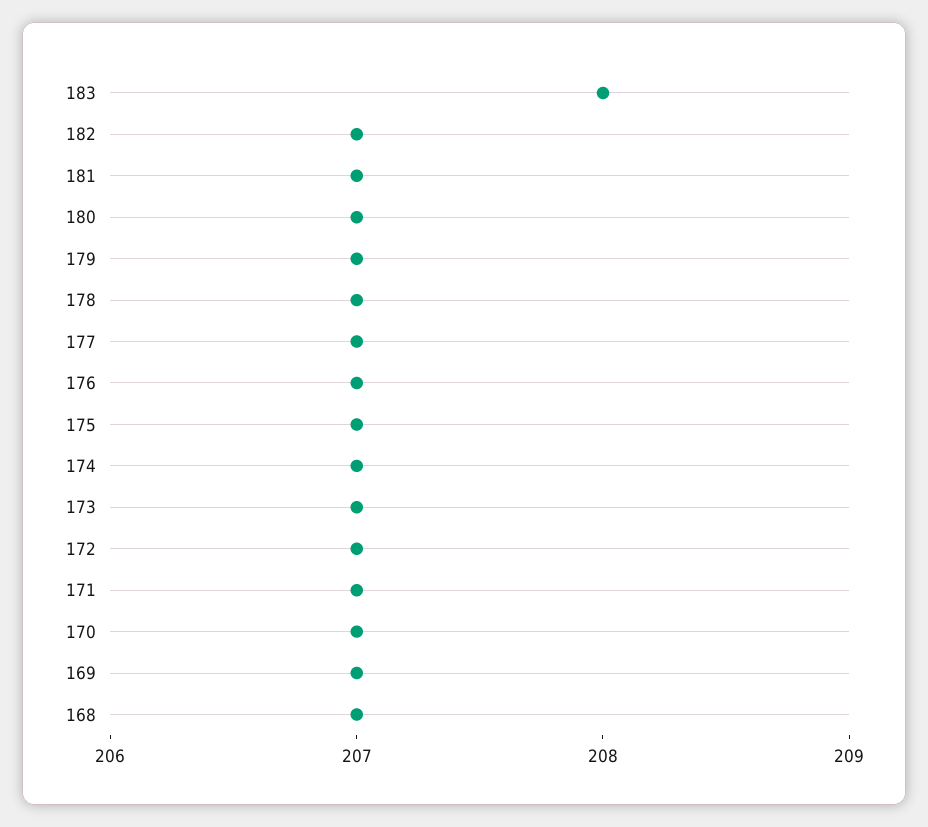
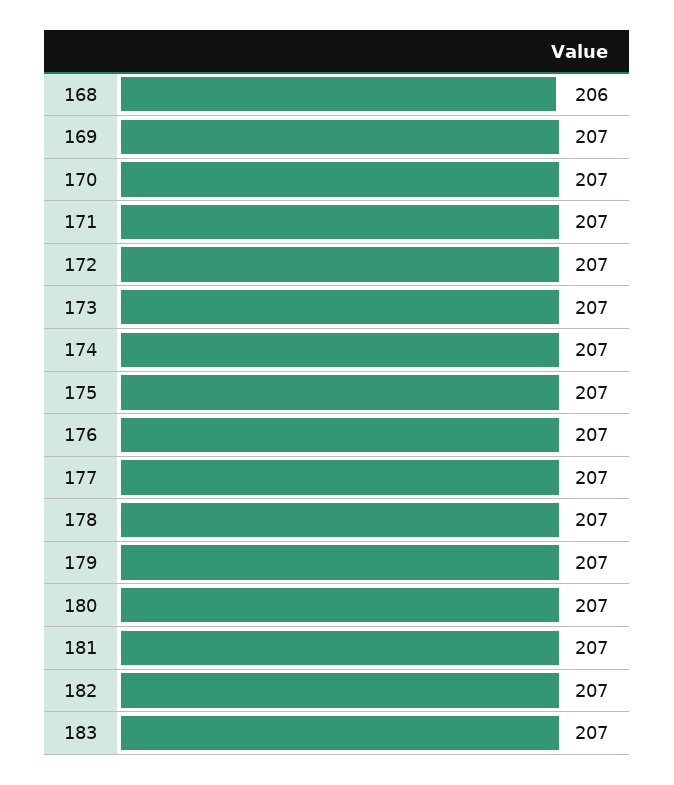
  {
-   "183": 208,
+   "183": 207,
    "182": 207,
    "181": 207,
    "180": 207,
    "179": 207,
    "178": 207,
    "177": 207,
    "176": 207,
    "175": 207,
    "174": 207,
    "173": 207,
    "172": 207,
    "171": 207,
    "170": 207,
    "169": 207,
-   "168": 207
+   "168": 206
  }

